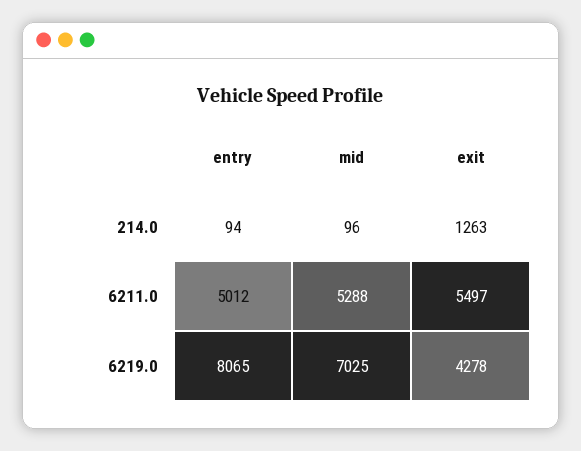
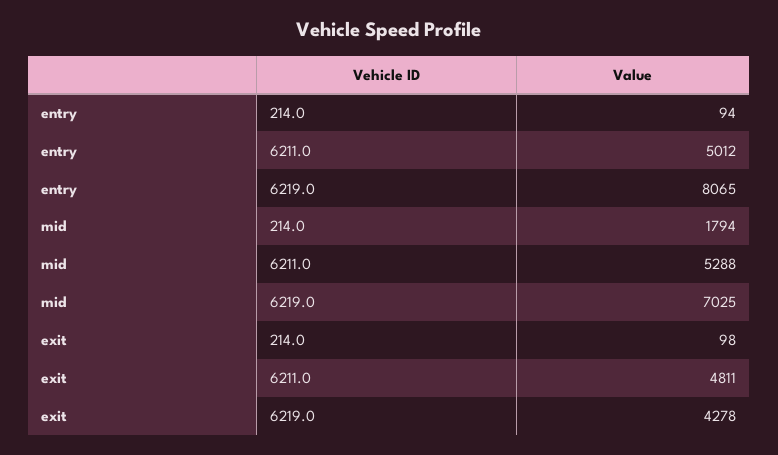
  {
    "entry": {
      "214.0": 94,
      "6211.0": 5012,
      "6219.0": 8065
    },
    "mid": {
-     "214.0": 96,
+     "214.0": 1794,
      "6211.0": 5288,
      "6219.0": 7025
    },
    "exit": {
-     "214.0": 1263,
+     "214.0": 98,
-     "6211.0": 5497,
+     "6211.0": 4811,
      "6219.0": 4278
    }
  }

